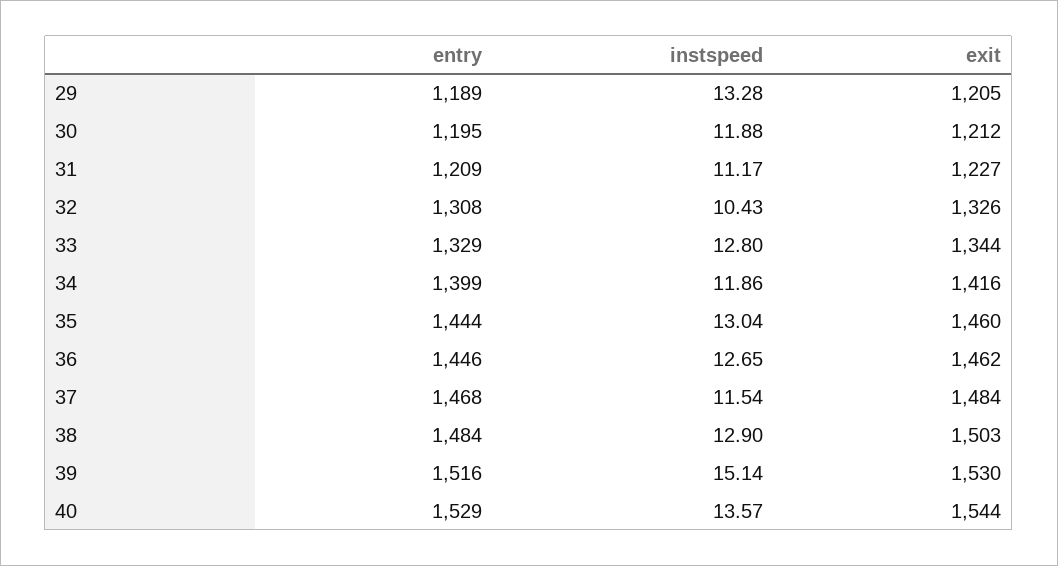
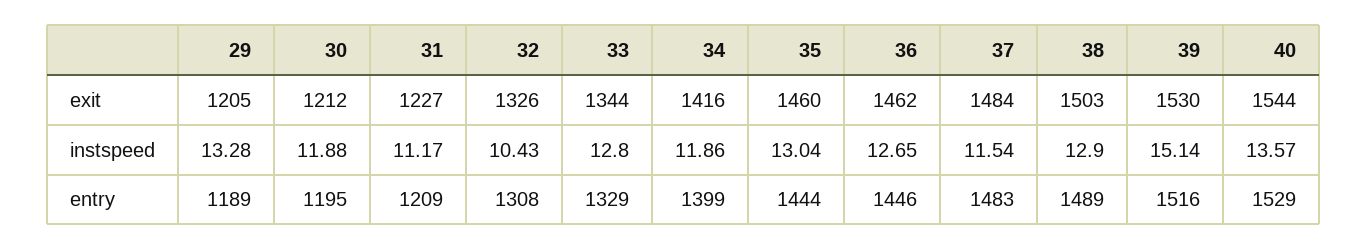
  {
    "entry": {
      "29": 1189,
      "30": 1195,
      "31": 1209,
      "32": 1308,
      "33": 1329,
      "34": 1399,
      "35": 1444,
      "36": 1446,
-     "37": 1468,
+     "37": 1483,
-     "38": 1484,
+     "38": 1489,
      "39": 1516,
      "40": 1529
    },
    "instspeed": {
      "29": 13.28,
      "30": 11.88,
      "31": 11.17,
      "32": 10.43,
      "33": 12.8,
      "34": 11.86,
      "35": 13.04,
      "36": 12.65,
      "37": 11.54,
      "38": 12.9,
      "39": 15.14,
      "40": 13.57
    },
    "exit": {
      "29": 1205,
      "30": 1212,
      "31": 1227,
      "32": 1326,
      "33": 1344,
      "34": 1416,
      "35": 1460,
      "36": 1462,
      "37": 1484,
      "38": 1503,
      "39": 1530,
      "40": 1544
    }
  }

